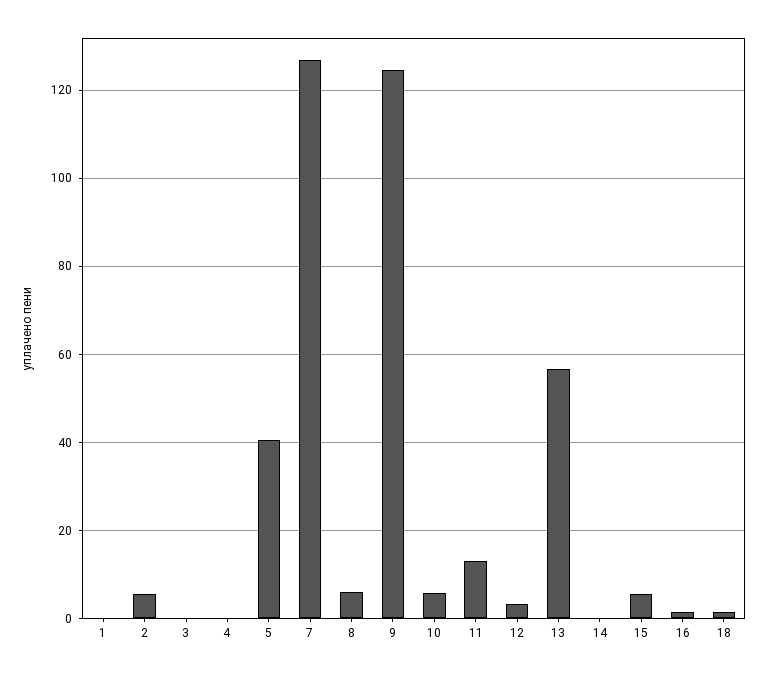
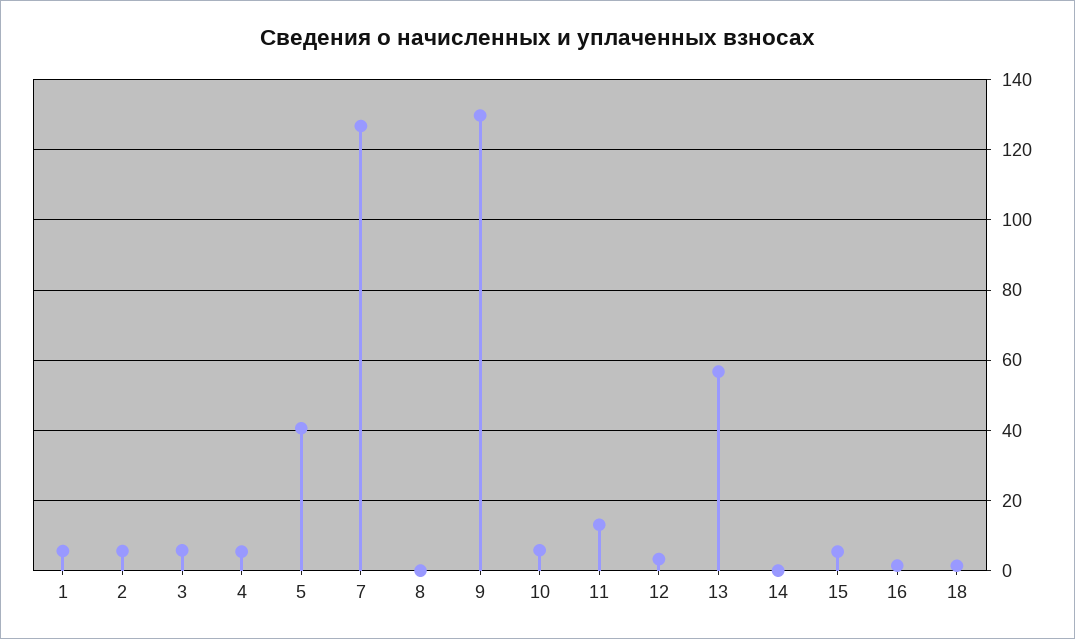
  {
-   "1": 0,
+   "1": 6,
    "2": 6,
-   "3": 0,
+   "3": 6,
-   "4": 0,
+   "4": 6,
    "5": 40,
    "7": 126,
-   "8": 6,
+   "8": 0,
-   "9": 124,
+   "9": 130,
    "10": 6,
    "11": 14,
    "12": 4,
    "13": 56,
    "14": 0,
    "15": 6,
    "16": 2,
    "18": 2
  }

